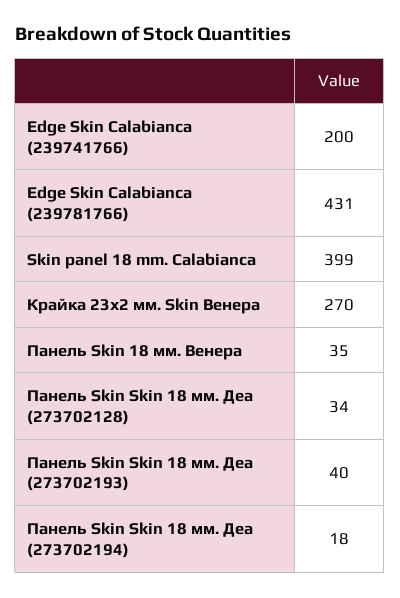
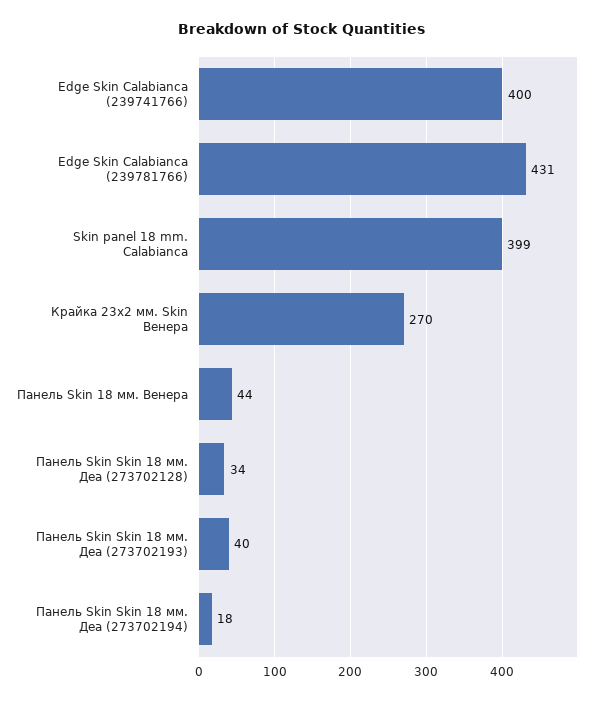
  {
-   "Edge Skin Calabianca (239741766)": 200,
+   "Edge Skin Calabianca (239741766)": 400,
    "Edge Skin Calabianca (239781766)": 431,
    "Skin panel 18 mm. Calabianca": 399,
    "Крайка 23x2 мм. Skin Венера": 270,
-   "Панель Skin 18 мм. Венера": 35,
+   "Панель Skin 18 мм. Венера": 44,
    "Панель Skin Skin 18 мм. Деа (273702128)": 34,
    "Панель Skin Skin 18 мм. Деа (273702193)": 40,
    "Панель Skin Skin 18 мм. Деа (273702194)": 18
  }

